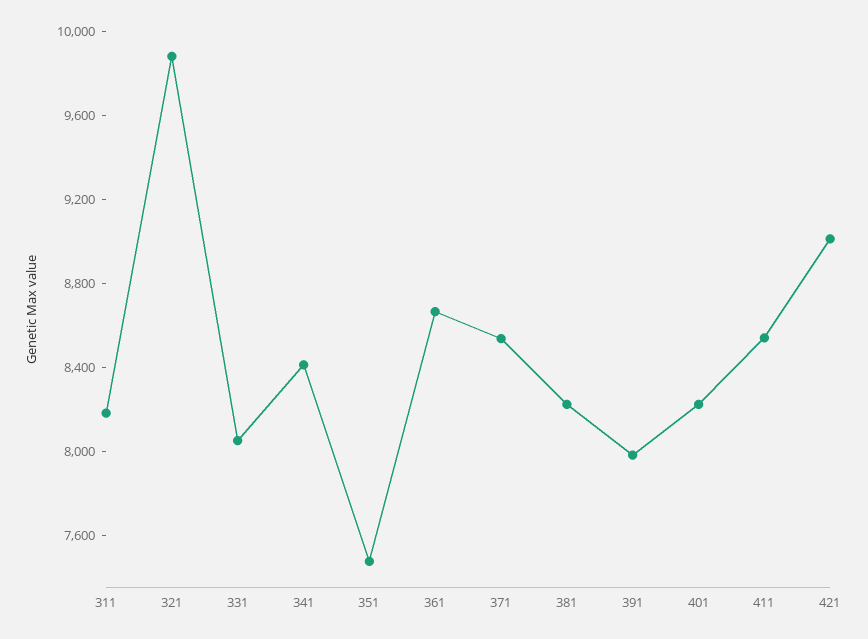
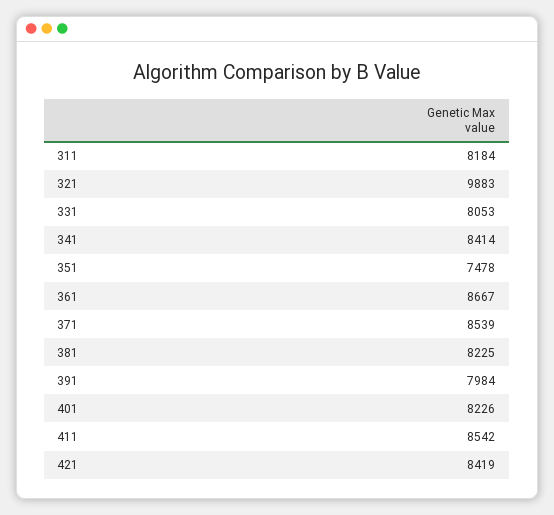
  {
    "311": 8184,
    "321": 9883,
    "331": 8053,
    "341": 8414,
    "351": 7478,
    "361": 8667,
    "371": 8539,
    "381": 8225,
    "391": 7984,
    "401": 8226,
    "411": 8542,
-   "421": 9000
+   "421": 8419
  }

